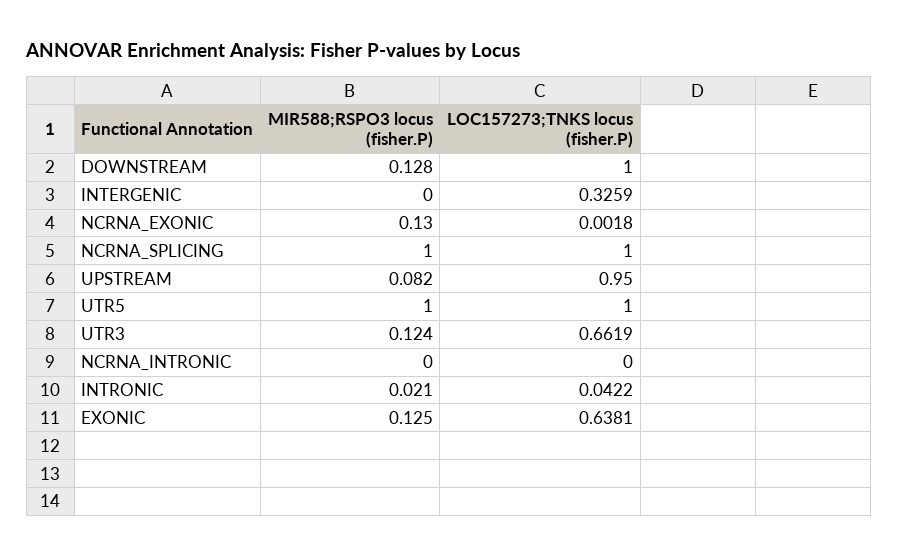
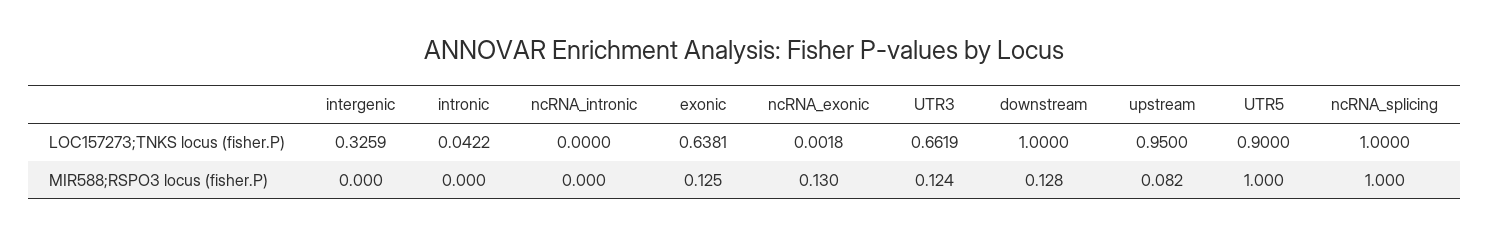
  {
    "MIR588;RSPO3 locus (fisher.P)": {
      "DOWNSTREAM": 0.128,
      "INTERGENIC": 0,
      "NCRNA_EXONIC": 0.13,
      "NCRNA_SPLICING": 1,
      "UPSTREAM": 0.082,
      "UTR5": 1,
      "UTR3": 0.124,
      "NCRNA_INTRONIC": 0,
-     "INTRONIC": 0.021,
+     "INTRONIC": 0,
      "EXONIC": 0.125
    },
    "LOC157273;TNKS locus (fisher.P)": {
      "DOWNSTREAM": 1,
      "INTERGENIC": 0.3259,
      "NCRNA_EXONIC": 0.0018,
      "NCRNA_SPLICING": 1,
      "UPSTREAM": 0.95,
-     "UTR5": 1,
+     "UTR5": 0.9,
      "UTR3": 0.6619,
      "NCRNA_INTRONIC": 0,
      "INTRONIC": 0.0422,
      "EXONIC": 0.6381
    }
  }

